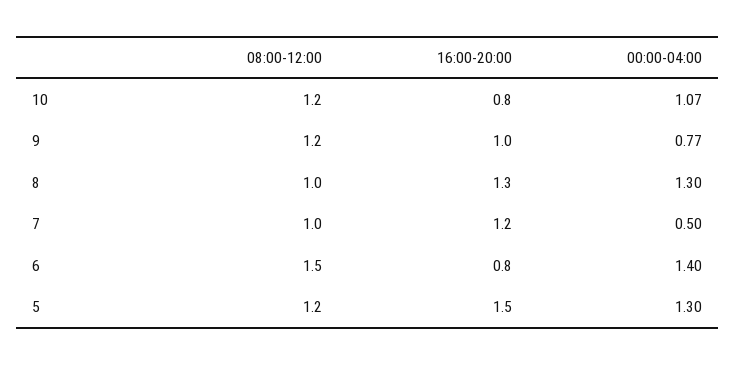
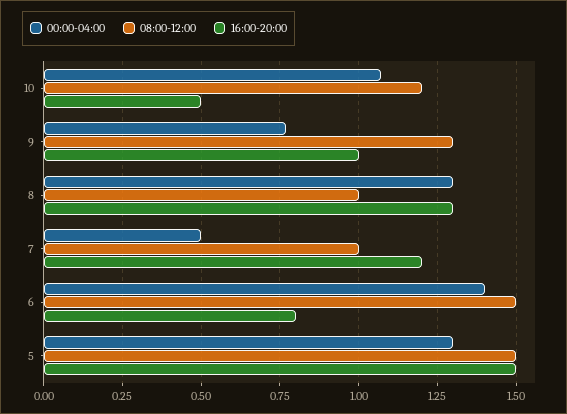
  {
    "08:00-12:00": {
      "10": 1.2,
-     "9": 1.2,
+     "9": 1.3,
      "8": 1,
      "7": 1,
      "6": 1.5,
-     "5": 1.2
+     "5": 1.5
    },
    "16:00-20:00": {
-     "10": 0.8,
+     "10": 0.5,
      "9": 1,
      "8": 1.3,
      "7": 1.2,
      "6": 0.8,
      "5": 1.5
    },
    "00:00-04:00": {
      "10": 1.07,
      "9": 0.77,
      "8": 1.3,
      "7": 0.5,
      "6": 1.4,
      "5": 1.3
    }
  }

